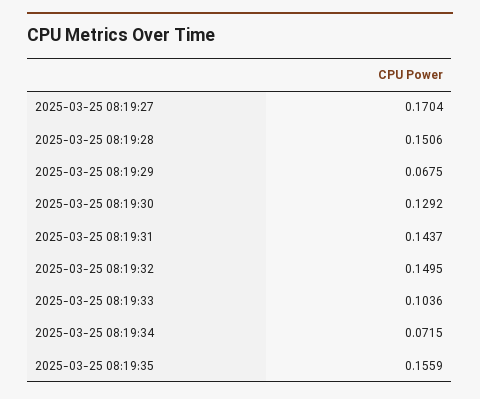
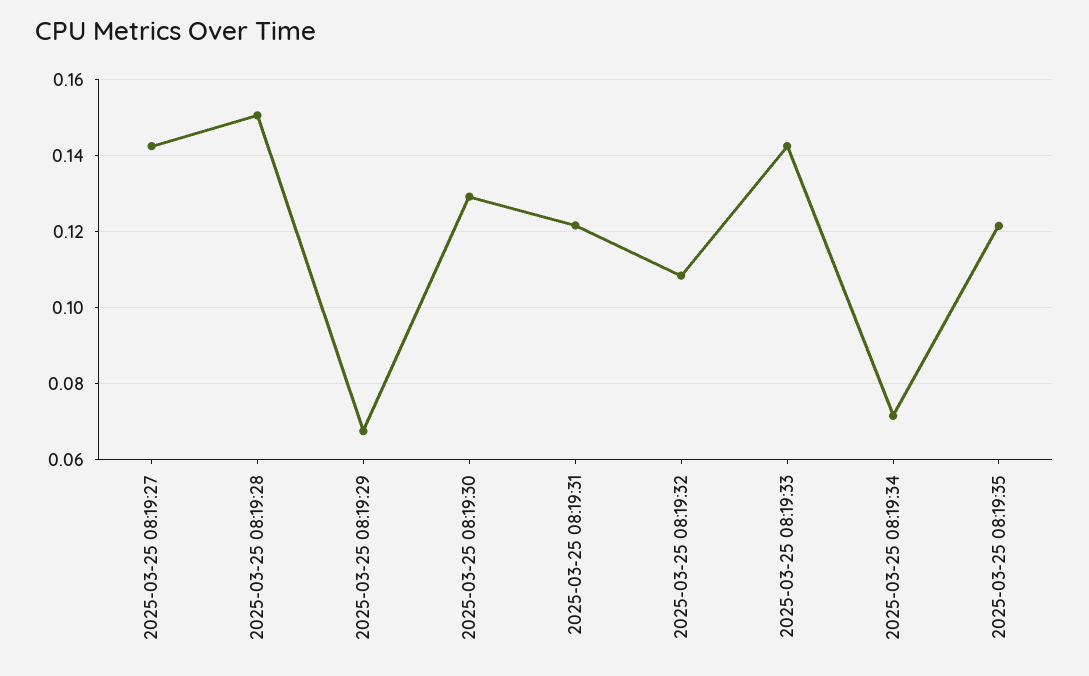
  {
-   "2025-03-25 08:19:27": 0.1704,
+   "2025-03-25 08:19:27": 0.142,
    "2025-03-25 08:19:28": 0.1506,
    "2025-03-25 08:19:29": 0.0675,
    "2025-03-25 08:19:30": 0.1292,
-   "2025-03-25 08:19:31": 0.1437,
+   "2025-03-25 08:19:31": 0.122,
-   "2025-03-25 08:19:32": 0.1495,
+   "2025-03-25 08:19:32": 0.108,
-   "2025-03-25 08:19:33": 0.1036,
+   "2025-03-25 08:19:33": 0.142,
    "2025-03-25 08:19:34": 0.0715,
-   "2025-03-25 08:19:35": 0.1559
+   "2025-03-25 08:19:35": 0.122
  }

